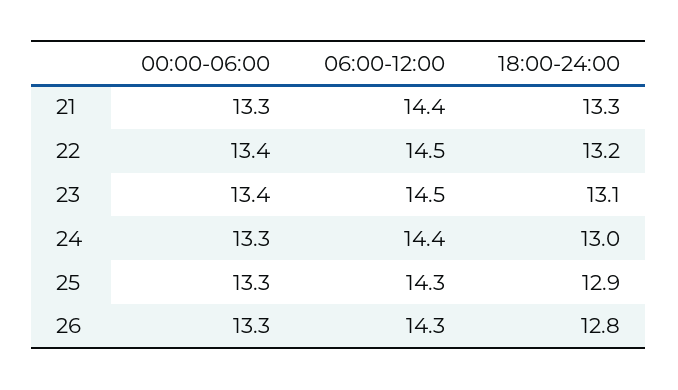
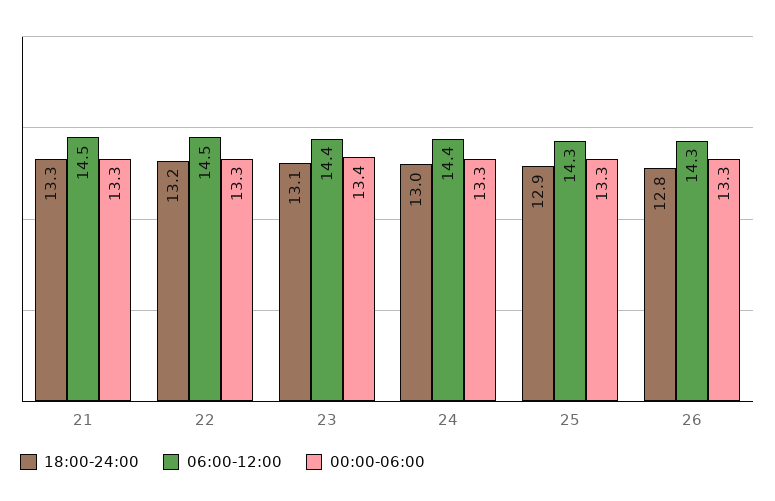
  {
    "00:00-06:00": {
      "21": 13.3,
-     "22": 13.4,
+     "22": 13.3,
      "23": 13.4,
      "24": 13.3,
      "25": 13.3,
      "26": 13.3
    },
    "06:00-12:00": {
-     "21": 14.4,
+     "21": 14.5,
      "22": 14.5,
-     "23": 14.5,
+     "23": 14.4,
      "24": 14.4,
      "25": 14.3,
      "26": 14.3
    },
    "18:00-24:00": {
      "21": 13.3,
      "22": 13.2,
      "23": 13.1,
      "24": 13,
      "25": 12.9,
      "26": 12.8
    }
  }

